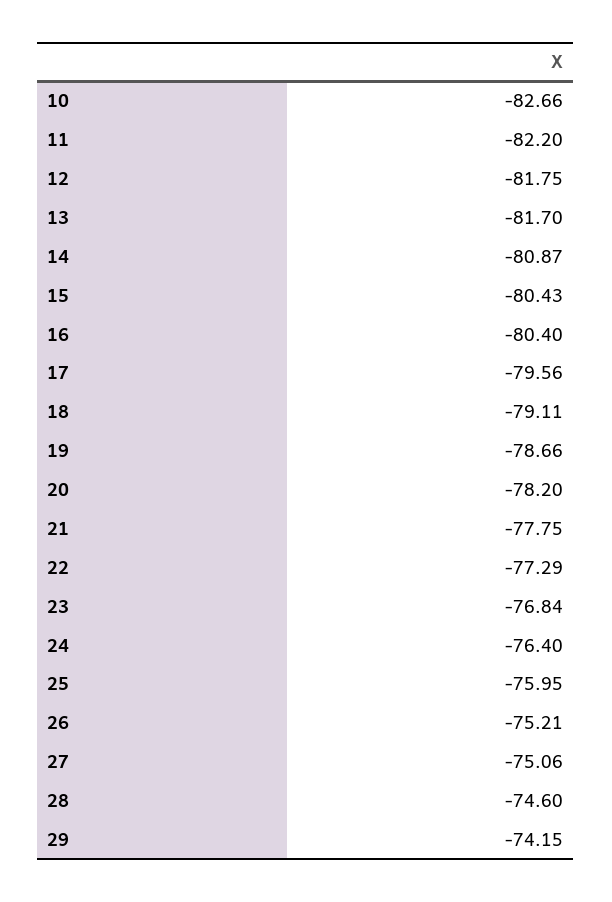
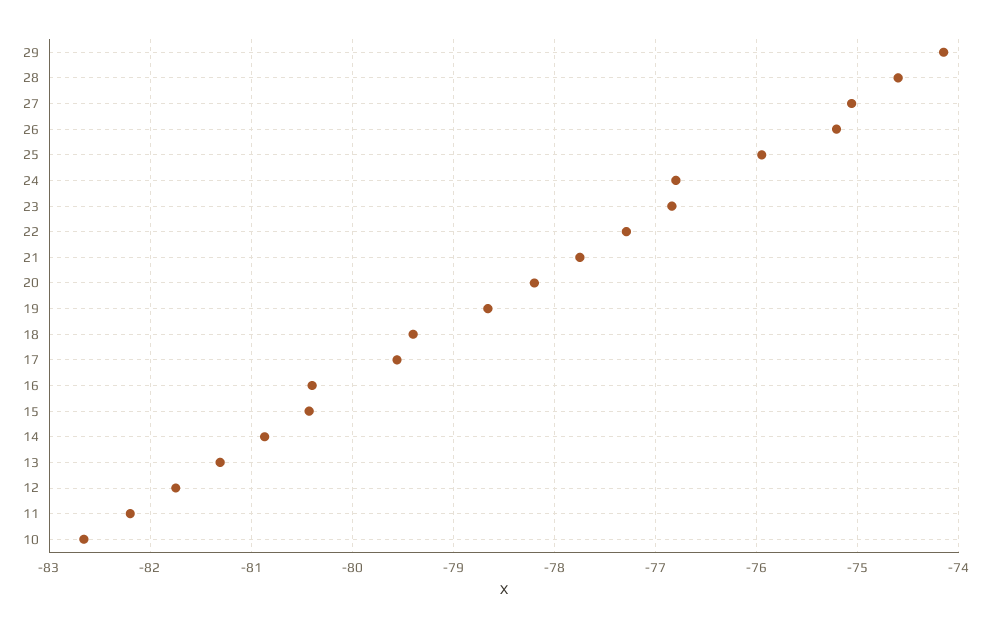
  {
    "10": -82.66,
    "11": -82.2,
    "12": -81.75,
-   "13": -81.7,
+   "13": -81.3,
    "14": -80.87,
    "15": -80.43,
    "16": -80.4,
    "17": -79.56,
-   "18": -79.11,
+   "18": -79.4,
    "19": -78.66,
    "20": -78.2,
    "21": -77.75,
    "22": -77.29,
    "23": -76.84,
-   "24": -76.4,
+   "24": -76.8,
    "25": -75.95,
    "26": -75.21,
    "27": -75.06,
    "28": -74.6,
    "29": -74.15
  }

